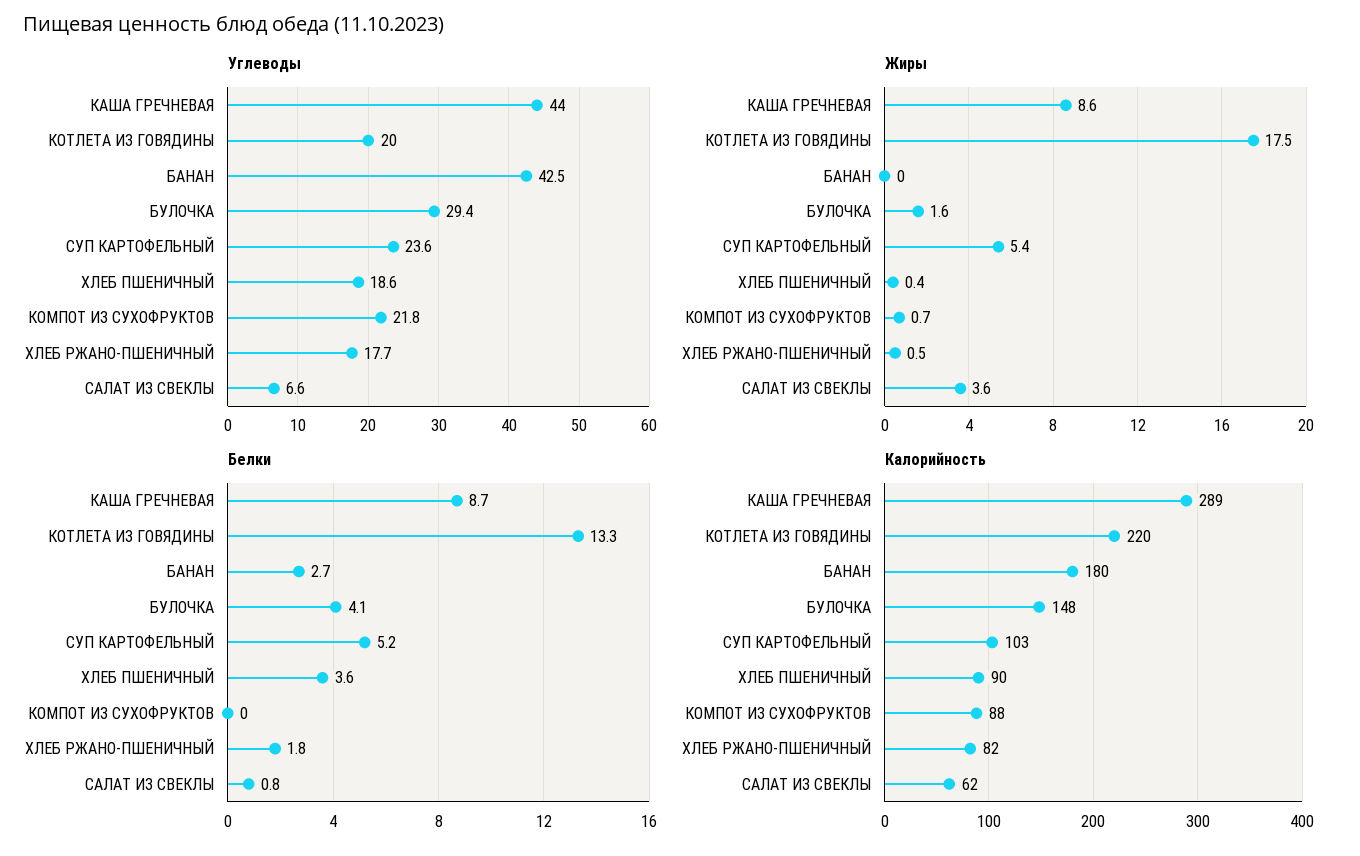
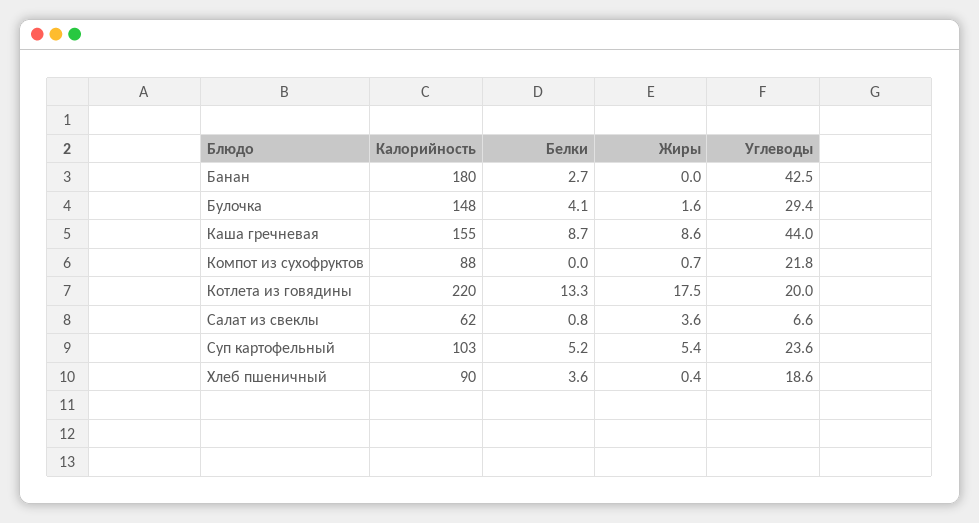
  {
    "Углеводы": {
      "КАША ГРЕЧНЕВАЯ": 44,
      "КОТЛЕТА ИЗ ГОВЯДИНЫ": 20,
      "БАНАН": 42.5,
      "БУЛОЧКА": 29.4,
      "СУП КАРТОФЕЛЬНЫЙ": 23.6,
      "ХЛЕБ ПШЕНИЧНЫЙ": 18.6,
      "КОМПОТ ИЗ СУХОФРУКТОВ": 21.8,
-     "ХЛЕБ РЖАНО-ПШЕНИЧНЫЙ": 17.7,
      "САЛАТ ИЗ СВЕКЛЫ": 6.6
    },
    "Жиры": {
      "КАША ГРЕЧНЕВАЯ": 8.6,
      "КОТЛЕТА ИЗ ГОВЯДИНЫ": 17.5,
      "БАНАН": 0,
      "БУЛОЧКА": 1.6,
      "СУП КАРТОФЕЛЬНЫЙ": 5.4,
      "ХЛЕБ ПШЕНИЧНЫЙ": 0.4,
      "КОМПОТ ИЗ СУХОФРУКТОВ": 0.7,
-     "ХЛЕБ РЖАНО-ПШЕНИЧНЫЙ": 0.5,
      "САЛАТ ИЗ СВЕКЛЫ": 3.6
    },
    "Белки": {
      "КАША ГРЕЧНЕВАЯ": 8.7,
      "КОТЛЕТА ИЗ ГОВЯДИНЫ": 13.3,
      "БАНАН": 2.7,
      "БУЛОЧКА": 4.1,
      "СУП КАРТОФЕЛЬНЫЙ": 5.2,
      "ХЛЕБ ПШЕНИЧНЫЙ": 3.6,
      "КОМПОТ ИЗ СУХОФРУКТОВ": 0,
-     "ХЛЕБ РЖАНО-ПШЕНИЧНЫЙ": 1.8,
      "САЛАТ ИЗ СВЕКЛЫ": 0.8
    },
    "Калорийность": {
-     "КАША ГРЕЧНЕВАЯ": 289,
+     "КАША ГРЕЧНЕВАЯ": 155,
      "КОТЛЕТА ИЗ ГОВЯДИНЫ": 220,
      "БАНАН": 180,
      "БУЛОЧКА": 148,
      "СУП КАРТОФЕЛЬНЫЙ": 103,
      "ХЛЕБ ПШЕНИЧНЫЙ": 90,
      "КОМПОТ ИЗ СУХОФРУКТОВ": 88,
-     "ХЛЕБ РЖАНО-ПШЕНИЧНЫЙ": 82,
      "САЛАТ ИЗ СВЕКЛЫ": 62
    }
  }

